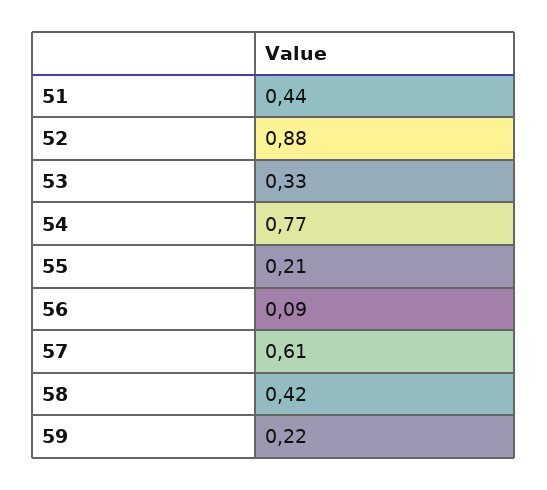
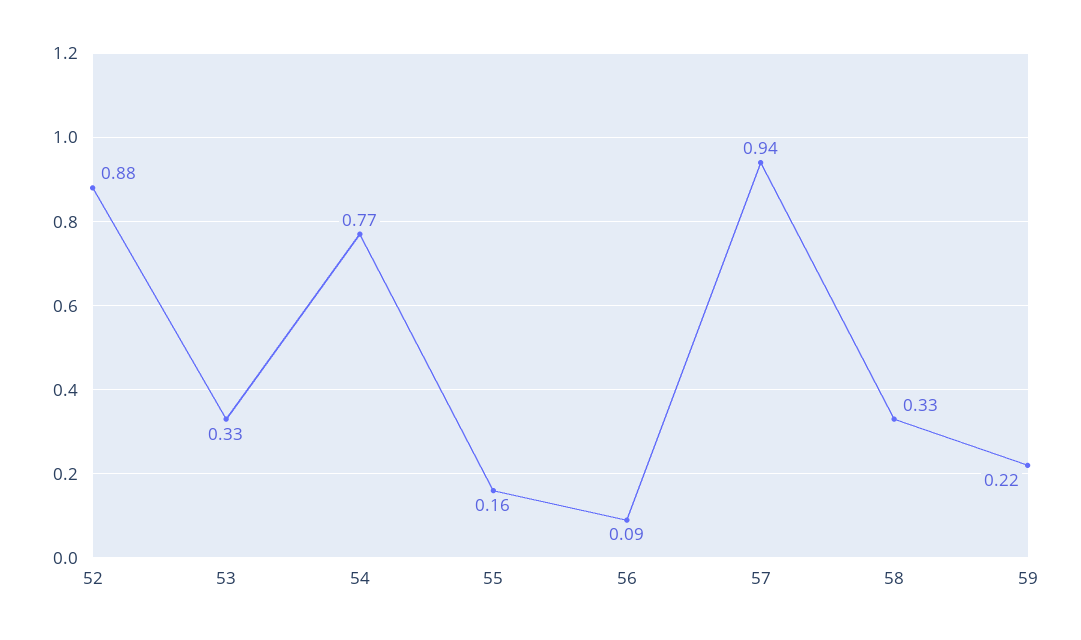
  {
-   "51": 0.44,
    "52": 0.88,
    "53": 0.33,
    "54": 0.77,
-   "55": 0.21,
+   "55": 0.16,
    "56": 0.09,
-   "57": 0.61,
+   "57": 0.94,
-   "58": 0.42,
+   "58": 0.33,
    "59": 0.22
  }

